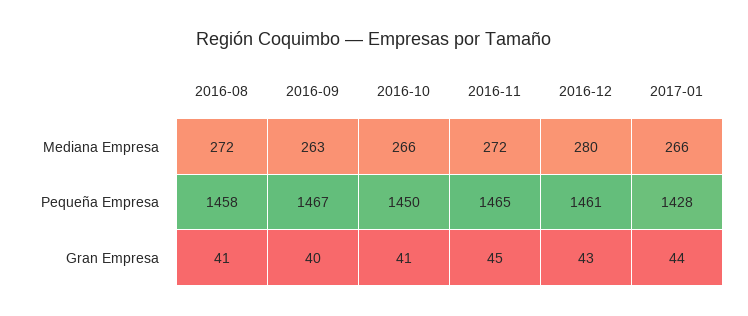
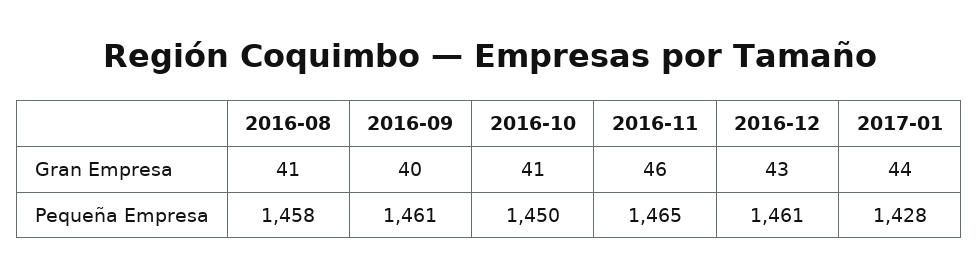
  {
    "2016-08": {
-     "Mediana Empresa": 272,
      "Pequeña Empresa": 1458,
      "Gran Empresa": 41
    },
    "2016-09": {
-     "Mediana Empresa": 263,
-     "Pequeña Empresa": 1467,
+     "Pequeña Empresa": 1461,
      "Gran Empresa": 40
    },
    "2016-10": {
-     "Mediana Empresa": 266,
      "Pequeña Empresa": 1450,
      "Gran Empresa": 41
    },
    "2016-11": {
-     "Mediana Empresa": 272,
      "Pequeña Empresa": 1465,
-     "Gran Empresa": 45
+     "Gran Empresa": 46
    },
    "2016-12": {
-     "Mediana Empresa": 280,
      "Pequeña Empresa": 1461,
      "Gran Empresa": 43
    },
    "2017-01": {
-     "Mediana Empresa": 266,
      "Pequeña Empresa": 1428,
      "Gran Empresa": 44
    }
  }

